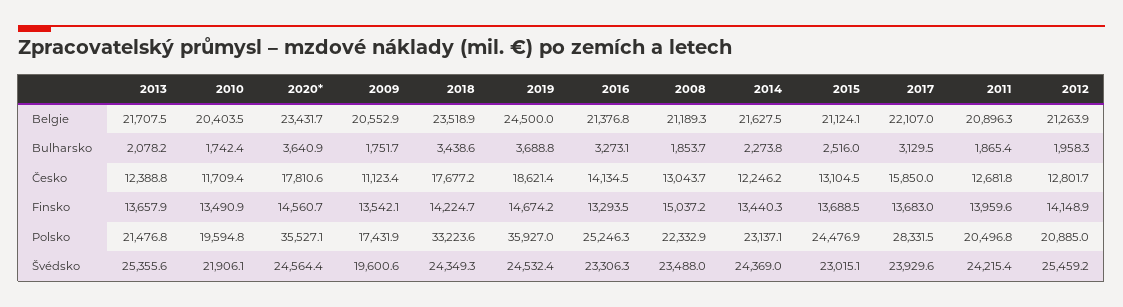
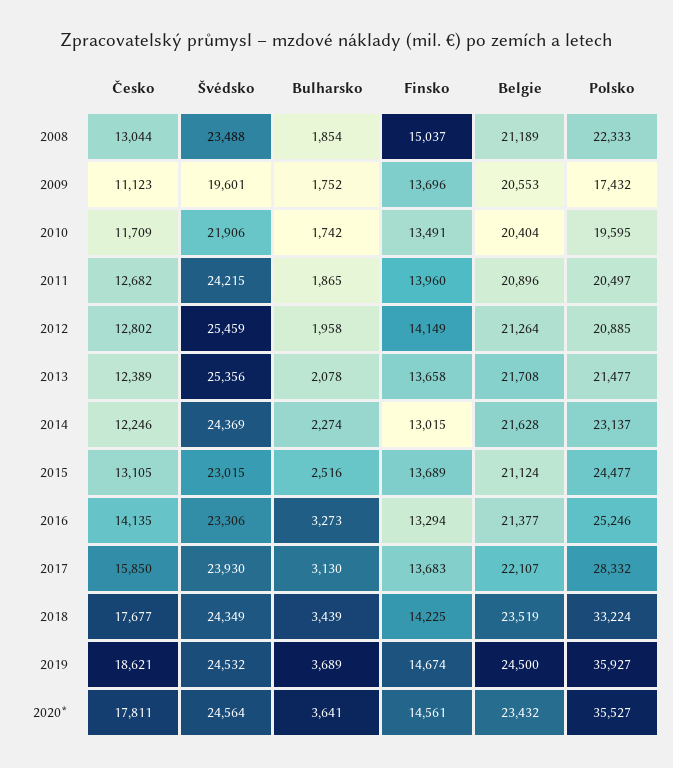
  {
    "2013": {
      "Belgie": 21707.5,
      "Bulharsko": 2078.2,
      "Česko": 12388.8,
      "Finsko": 13657.9,
      "Polsko": 21476.8,
      "Švédsko": 25355.6
    },
    "2010": {
      "Belgie": 20403.5,
      "Bulharsko": 1742.4,
      "Česko": 11709.4,
      "Finsko": 13490.9,
      "Polsko": 19594.8,
      "Švédsko": 21906.1
    },
    "2020*": {
      "Belgie": 23431.7,
      "Bulharsko": 3640.9,
      "Česko": 17810.6,
      "Finsko": 14560.7,
      "Polsko": 35527.1,
      "Švédsko": 24564.4
    },
    "2009": {
      "Belgie": 20552.9,
      "Bulharsko": 1751.7,
      "Česko": 11123.4,
-     "Finsko": 13542.1,
+     "Finsko": 13696,
      "Polsko": 17431.9,
      "Švédsko": 19600.6
    },
    "2018": {
      "Belgie": 23518.9,
      "Bulharsko": 3438.6,
      "Česko": 17677.2,
      "Finsko": 14224.7,
      "Polsko": 33223.6,
      "Švédsko": 24349.3
    },
    "2019": {
      "Belgie": 24500,
      "Bulharsko": 3688.8,
      "Česko": 18621.4,
      "Finsko": 14674.2,
      "Polsko": 35927,
      "Švédsko": 24532.4
    },
    "2016": {
      "Belgie": 21376.8,
      "Bulharsko": 3273.1,
      "Česko": 14134.5,
      "Finsko": 13293.5,
      "Polsko": 25246.3,
      "Švédsko": 23306.3
    },
    "2008": {
      "Belgie": 21189.3,
      "Bulharsko": 1853.7,
      "Česko": 13043.7,
      "Finsko": 15037.2,
      "Polsko": 22332.9,
      "Švédsko": 23488
    },
    "2014": {
      "Belgie": 21627.5,
      "Bulharsko": 2273.8,
      "Česko": 12246.2,
-     "Finsko": 13440.3,
+     "Finsko": 13015,
      "Polsko": 23137.1,
      "Švédsko": 24369
    },
    "2015": {
      "Belgie": 21124.1,
      "Bulharsko": 2516,
      "Česko": 13104.5,
      "Finsko": 13688.5,
      "Polsko": 24476.9,
      "Švédsko": 23015.1
    },
    "2017": {
      "Belgie": 22107,
      "Bulharsko": 3129.5,
      "Česko": 15850,
      "Finsko": 13683,
      "Polsko": 28331.5,
      "Švédsko": 23929.6
    },
    "2011": {
      "Belgie": 20896.3,
      "Bulharsko": 1865.4,
      "Česko": 12681.8,
      "Finsko": 13959.6,
      "Polsko": 20496.8,
      "Švédsko": 24215.4
    },
    "2012": {
      "Belgie": 21263.9,
      "Bulharsko": 1958.3,
      "Česko": 12801.7,
      "Finsko": 14148.9,
      "Polsko": 20885,
      "Švédsko": 25459.2
    }
  }

